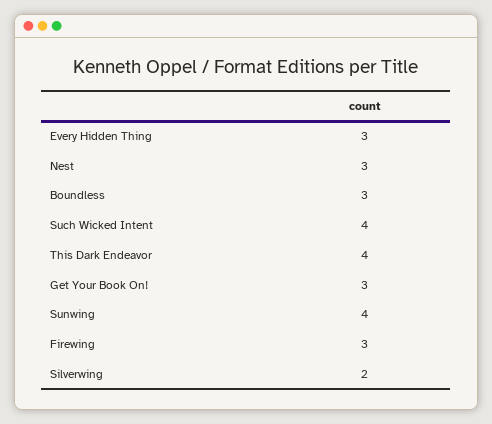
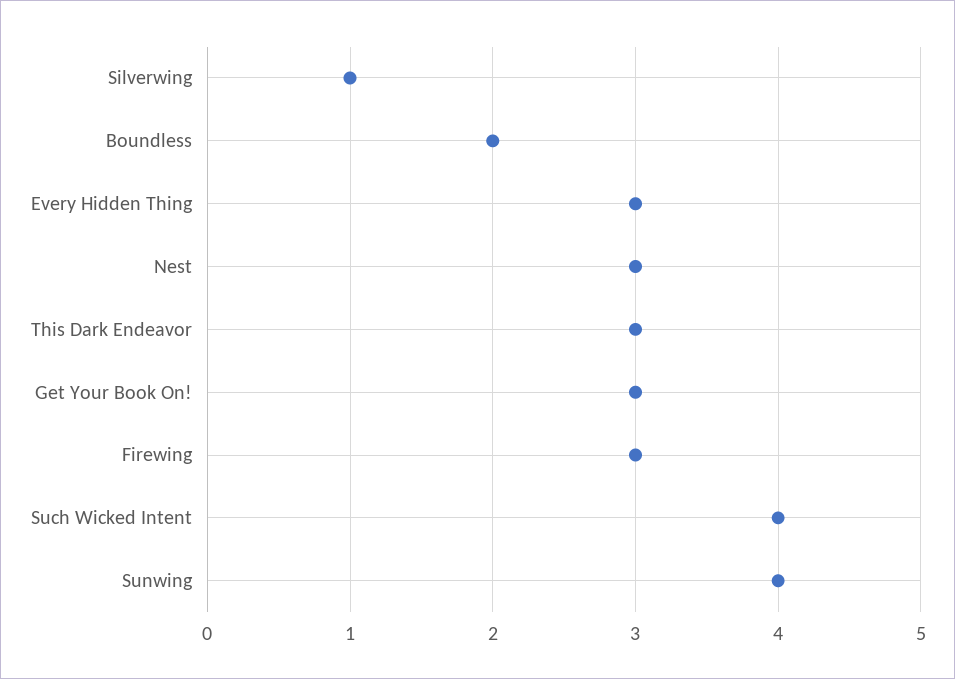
  {
    "Every Hidden Thing": 3,
    "Nest": 3,
-   "Boundless": 3,
+   "Boundless": 2,
    "Such Wicked Intent": 4,
-   "This Dark Endeavor": 4,
+   "This Dark Endeavor": 3,
    "Get Your Book On!": 3,
    "Sunwing": 4,
    "Firewing": 3,
-   "Silverwing": 2
+   "Silverwing": 1
  }

